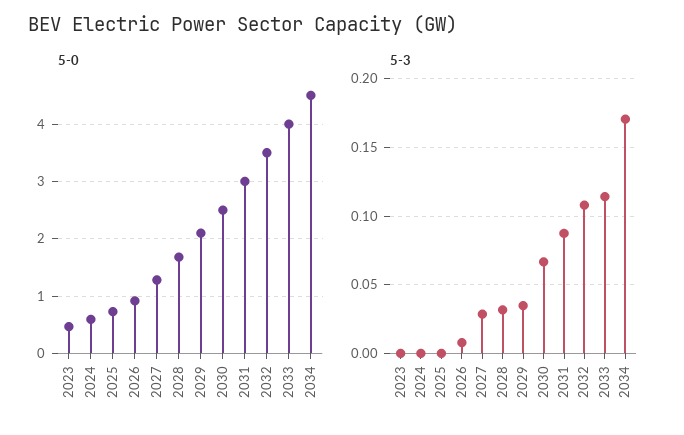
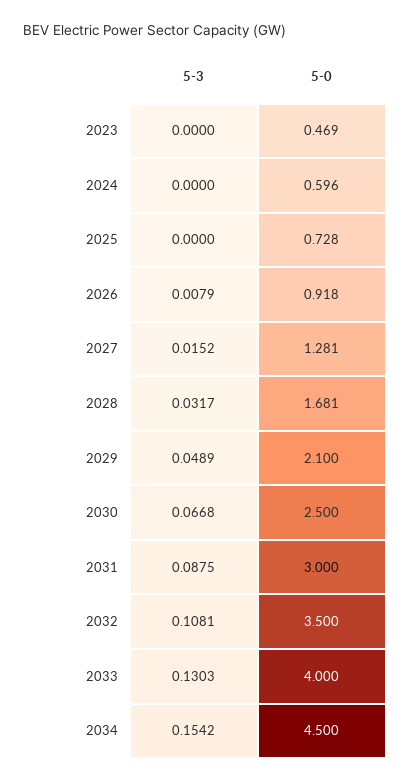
  {
    "5-0": {
      "2023": 0.469,
      "2024": 0.596,
      "2025": 0.728,
      "2026": 0.918,
      "2027": 1.281,
      "2028": 1.681,
      "2029": 2.1,
      "2030": 2.5,
      "2031": 3,
      "2032": 3.5,
      "2033": 4,
      "2034": 4.5
    },
    "5-3": {
      "2023": 0,
      "2024": 0,
      "2025": 0,
      "2026": 0.0079,
-     "2027": 0.03,
+     "2027": 0.0152,
      "2028": 0.0317,
-     "2029": 0.035,
+     "2029": 0.0489,
      "2030": 0.0668,
      "2031": 0.0875,
      "2032": 0.1081,
-     "2033": 0.115,
+     "2033": 0.1303,
-     "2034": 0.17
+     "2034": 0.1542
    }
  }

